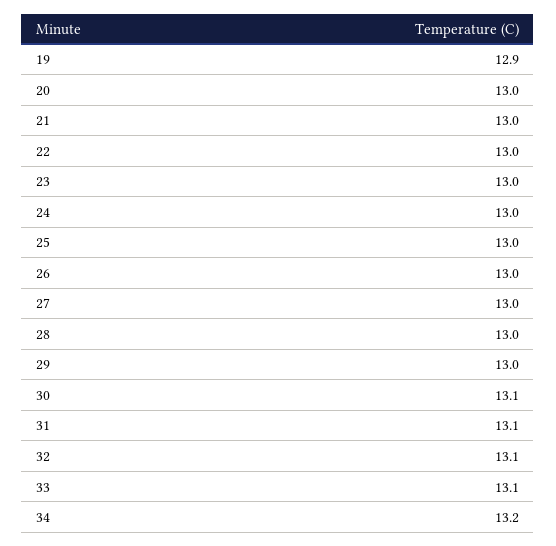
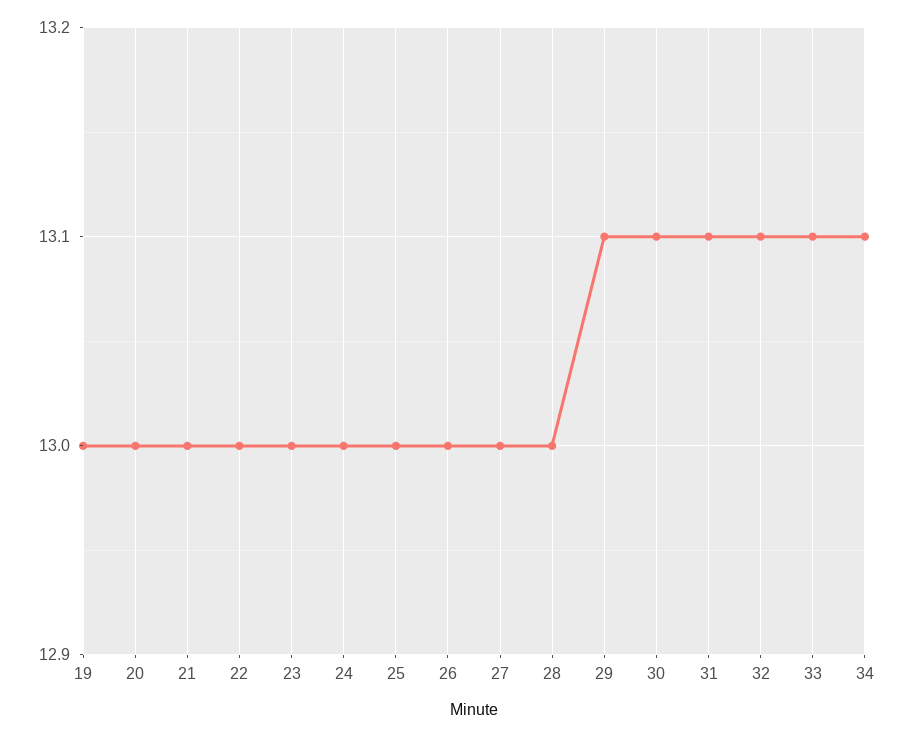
  {
-   "19": 12.9,
+   "19": 13,
    "20": 13,
    "21": 13,
    "22": 13,
    "23": 13,
    "24": 13,
    "25": 13,
    "26": 13,
    "27": 13,
    "28": 13,
-   "29": 13,
+   "29": 13.1,
    "30": 13.1,
    "31": 13.1,
    "32": 13.1,
    "33": 13.1,
-   "34": 13.2
+   "34": 13.1
  }

